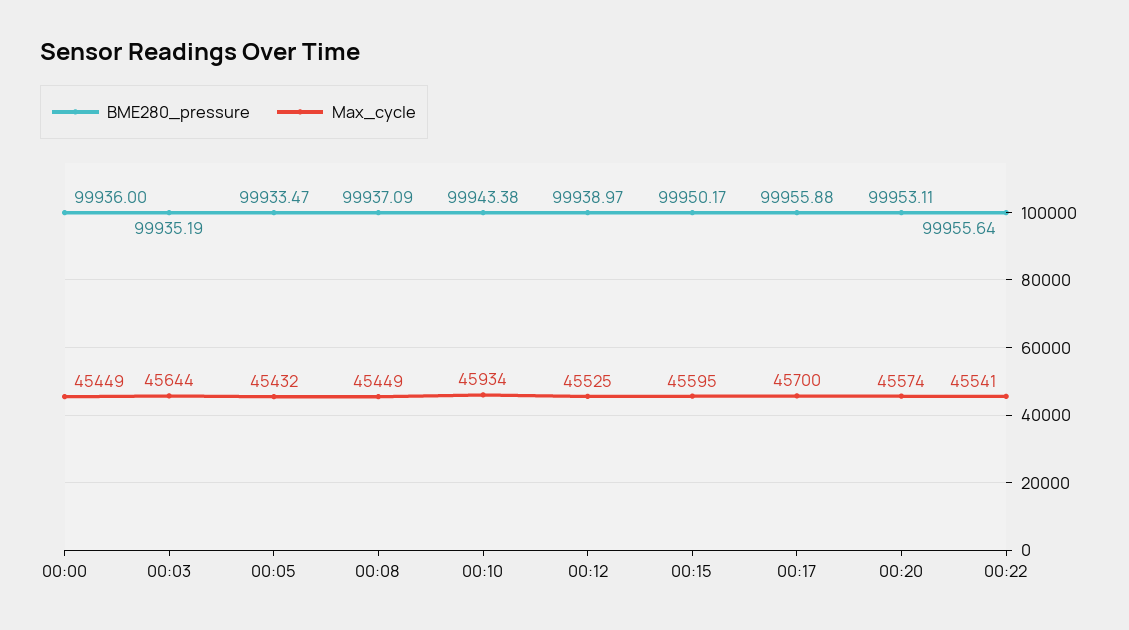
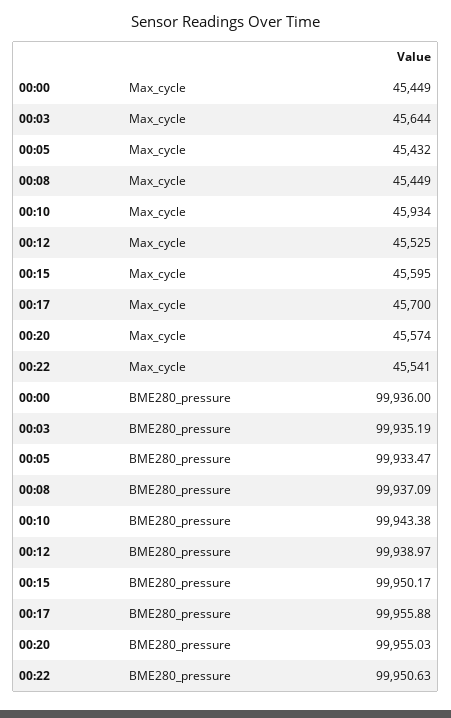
  {
    "BME280_pressure": {
      "00:00": 99936,
      "00:03": 99935.19,
      "00:05": 99933.47,
      "00:08": 99937.09,
      "00:10": 99943.38,
      "00:12": 99938.97,
      "00:15": 99950.17,
      "00:17": 99955.88,
-     "00:20": 99953.11,
+     "00:20": 99955.03,
-     "00:22": 99955.64
+     "00:22": 99950.63
    },
    "Max_cycle": {
      "00:00": 45449,
      "00:03": 45644,
      "00:05": 45432,
      "00:08": 45449,
      "00:10": 45934,
      "00:12": 45525,
      "00:15": 45595,
      "00:17": 45700,
      "00:20": 45574,
      "00:22": 45541
    }
  }

